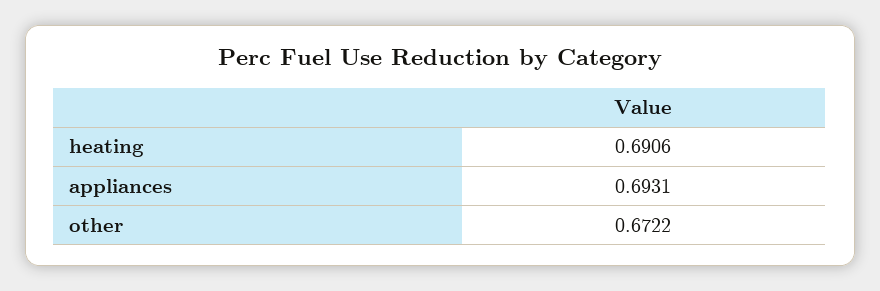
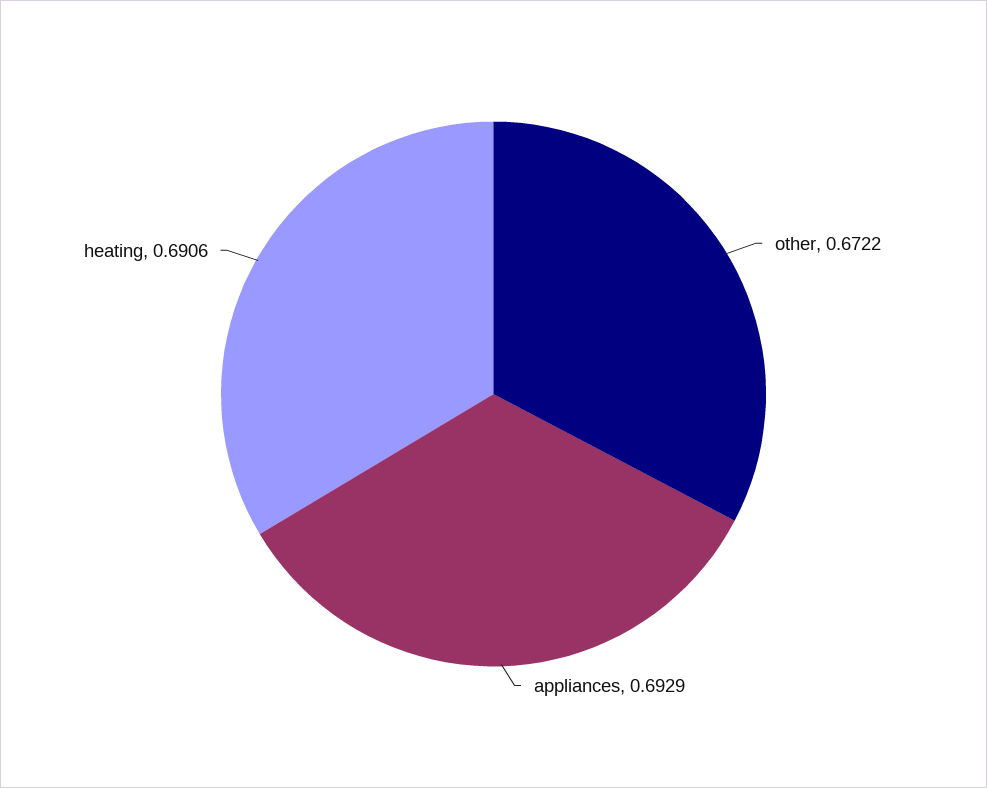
  {
    "heating": 0.6906,
-   "appliances": 0.6931,
+   "appliances": 0.6929,
    "other": 0.6722
  }

